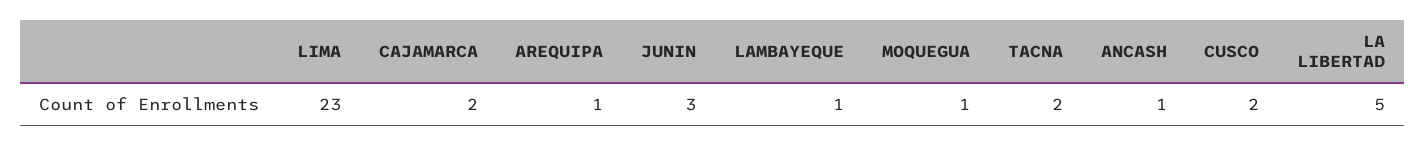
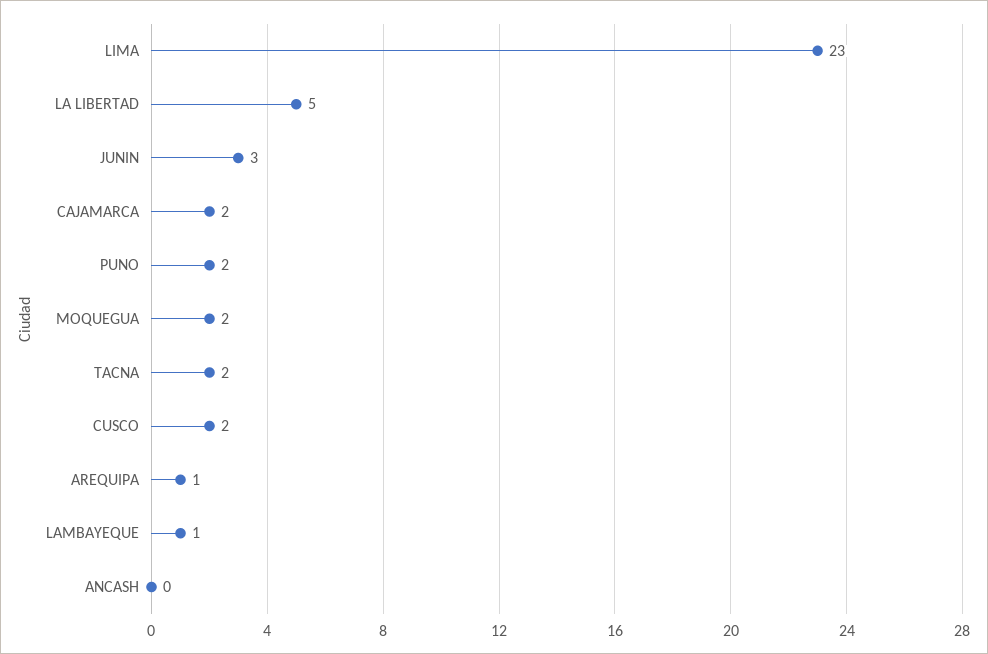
  {
    "LIMA": 23,
    "CAJAMARCA": 2,
    "AREQUIPA": 1,
    "JUNIN": 3,
    "LAMBAYEQUE": 1,
-   "MOQUEGUA": 1,
+   "MOQUEGUA": 2,
    "TACNA": 2,
-   "ANCASH": 1,
+   "ANCASH": 0,
    "CUSCO": 2,
-   "LA LIBERTAD": 5
+   "LA LIBERTAD": 5,
+   "PUNO": 2
  }

